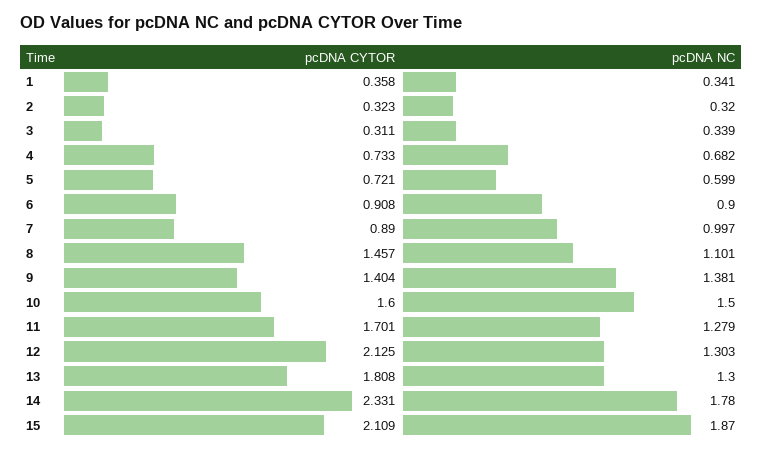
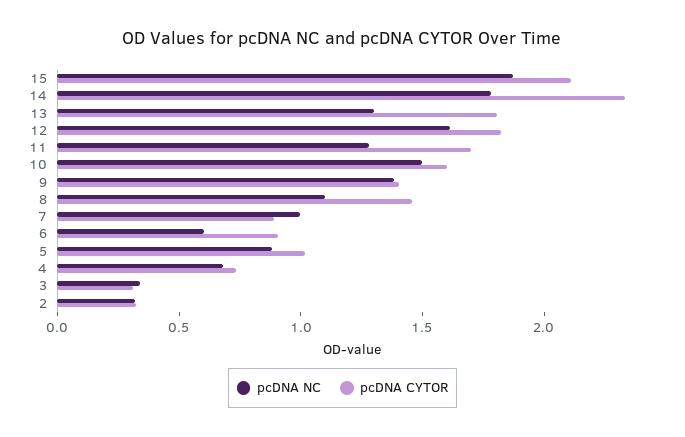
  {
    "pcDNA CYTOR": {
-     "1": 0.358,
      "2": 0.323,
      "3": 0.311,
      "4": 0.733,
-     "5": 0.721,
+     "5": 1,
      "6": 0.908,
      "7": 0.89,
      "8": 1.457,
      "9": 1.404,
      "10": 1.6,
      "11": 1.701,
-     "12": 2.125,
+     "12": 1.8,
      "13": 1.808,
      "14": 2.331,
      "15": 2.109
    },
    "pcDNA NC": {
-     "1": 0.341,
      "2": 0.32,
      "3": 0.339,
      "4": 0.682,
-     "5": 0.599,
+     "5": 0.9,
-     "6": 0.9,
+     "6": 0.6,
      "7": 0.997,
      "8": 1.101,
      "9": 1.381,
      "10": 1.5,
      "11": 1.279,
-     "12": 1.303,
+     "12": 1.6,
      "13": 1.3,
      "14": 1.78,
      "15": 1.87
    }
  }

